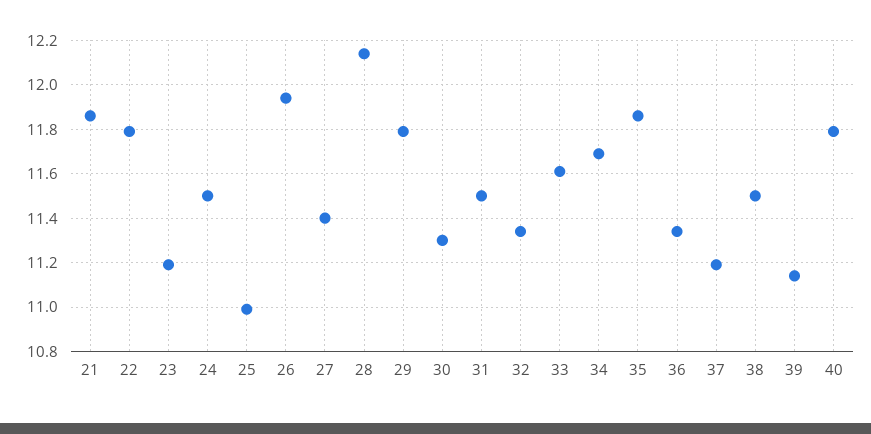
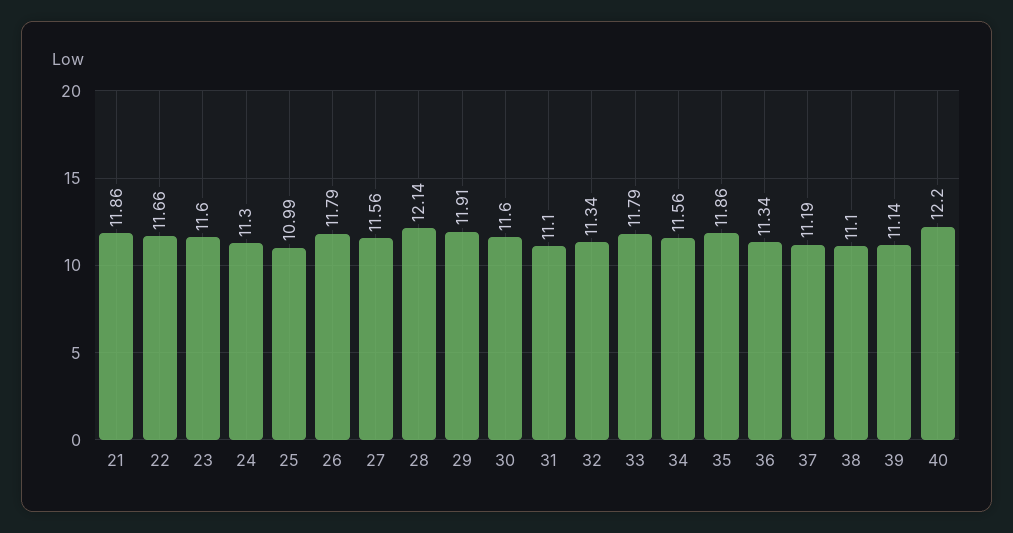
  {
    "21": 11.86,
-   "22": 11.8,
+   "22": 11.66,
-   "23": 11.2,
+   "23": 11.6,
-   "24": 11.5,
+   "24": 11.3,
    "25": 10.99,
-   "26": 11.95,
+   "26": 11.79,
-   "27": 11.4,
+   "27": 11.56,
    "28": 12.14,
-   "29": 11.8,
+   "29": 11.91,
-   "30": 11.3,
+   "30": 11.6,
-   "31": 11.5,
+   "31": 11.1,
    "32": 11.34,
-   "33": 11.6,
+   "33": 11.79,
-   "34": 11.7,
+   "34": 11.56,
    "35": 11.86,
    "36": 11.34,
    "37": 11.19,
-   "38": 11.5,
+   "38": 11.1,
    "39": 11.14,
-   "40": 11.8
+   "40": 12.2
  }

